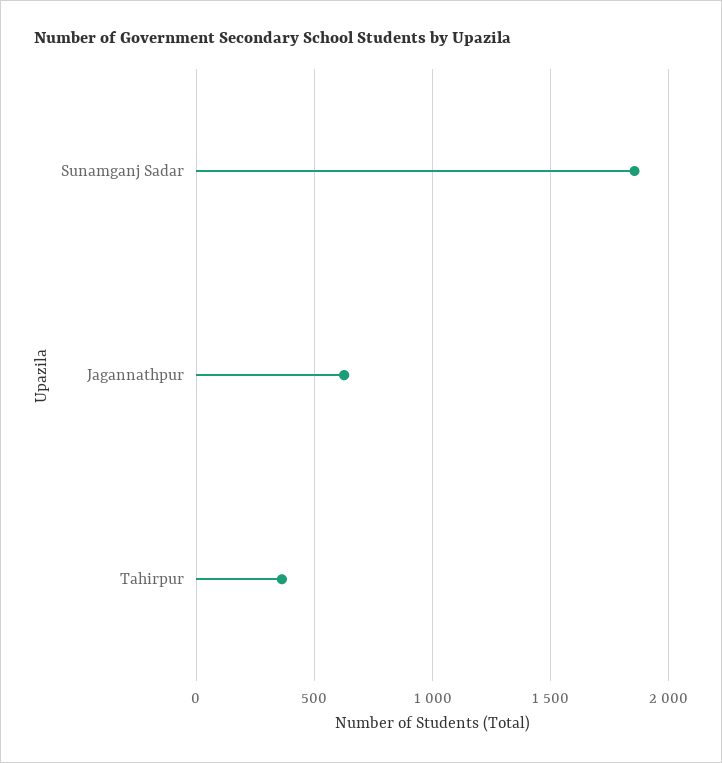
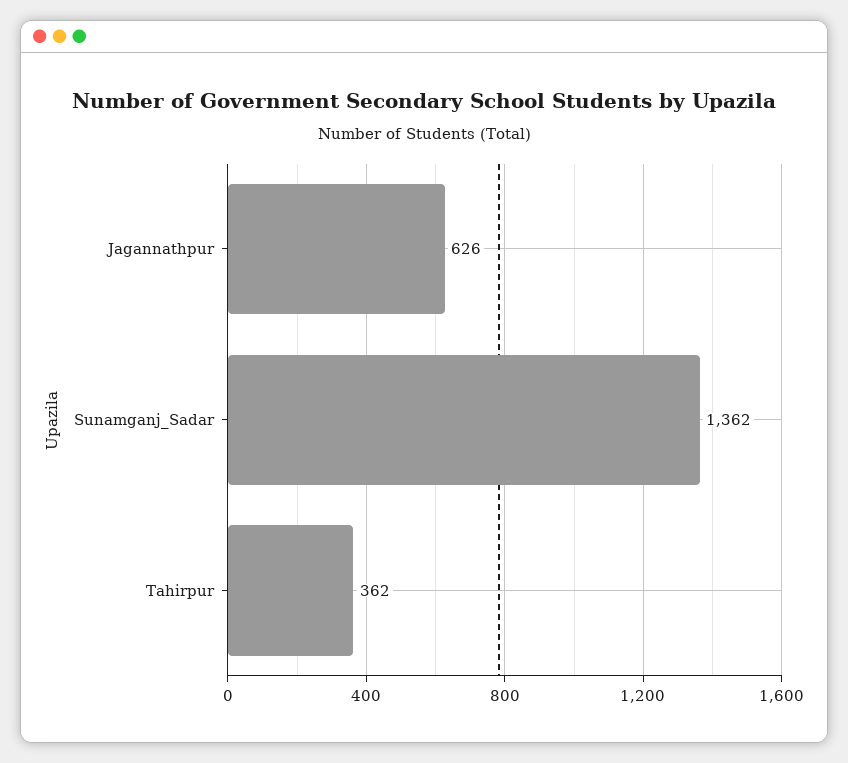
  {
-   "Sunamganj Sadar": 1850,
+   "Sunamganj Sadar": 1362,
    "Jagannathpur": 626,
    "Tahirpur": 362
  }

